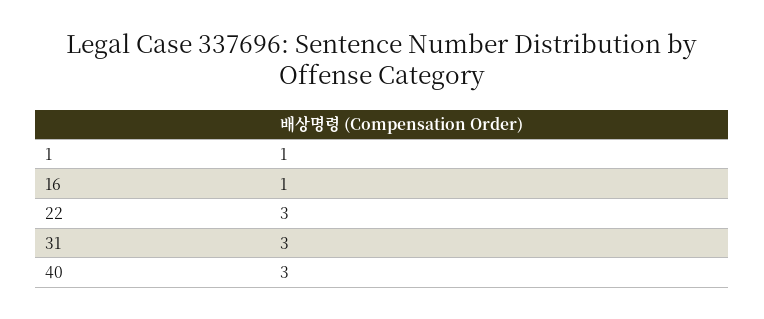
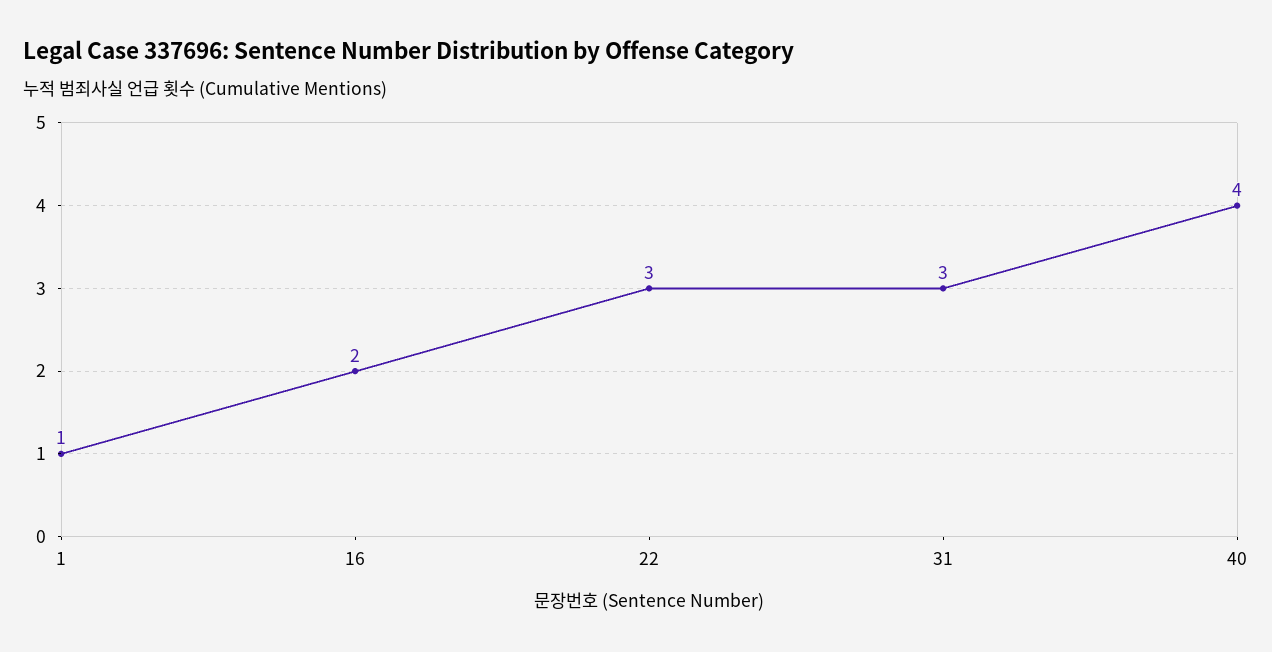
  {
    "1": 1,
-   "16": 1,
+   "16": 2,
    "22": 3,
    "31": 3,
-   "40": 3
+   "40": 4
  }

